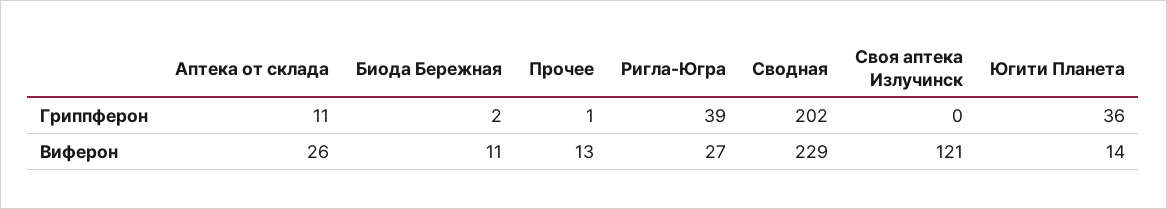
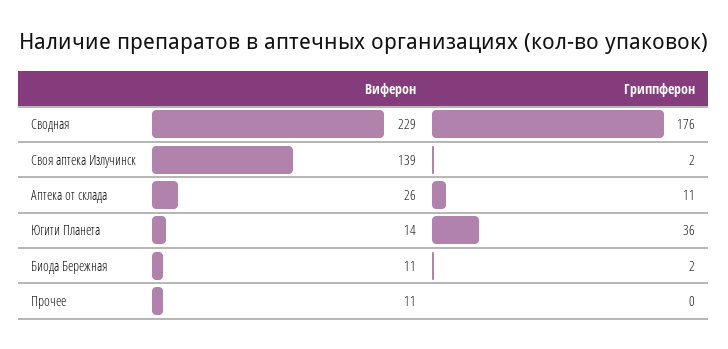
  {
    "Аптека от склада": {
      "Гриппферон": 11,
      "Виферон": 26
    },
    "Биода Бережная": {
      "Гриппферон": 2,
      "Виферон": 11
    },
    "Прочее": {
-     "Гриппферон": 1,
+     "Гриппферон": 0,
-     "Виферон": 13
+     "Виферон": 11
    },
-   "Ригла-Югра": {
-     "Гриппферон": 39,
-     "Виферон": 27
-   },
    "Сводная": {
-     "Гриппферон": 202,
+     "Гриппферон": 176,
      "Виферон": 229
    },
    "Своя аптека Излучинск": {
-     "Гриппферон": 0,
+     "Гриппферон": 2,
-     "Виферон": 121
+     "Виферон": 139
    },
    "Югити Планета": {
      "Гриппферон": 36,
      "Виферон": 14
    }
  }

